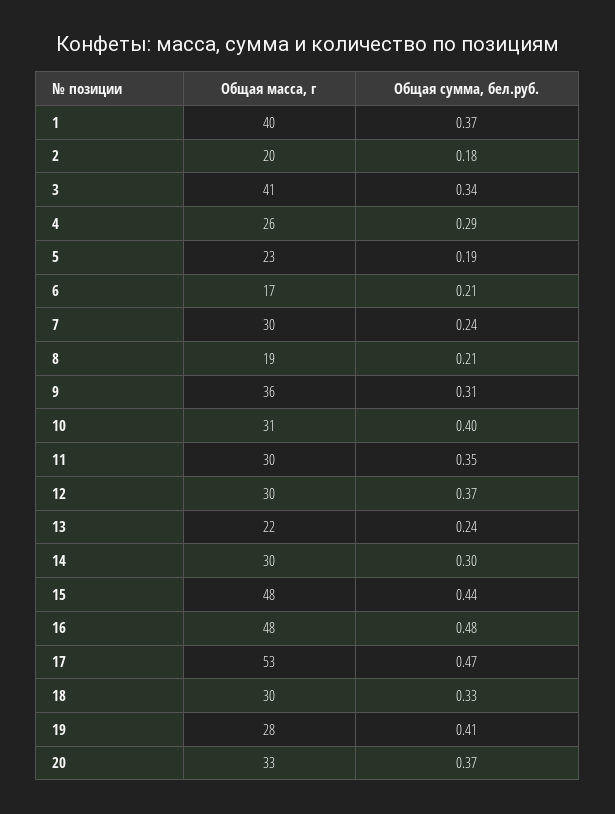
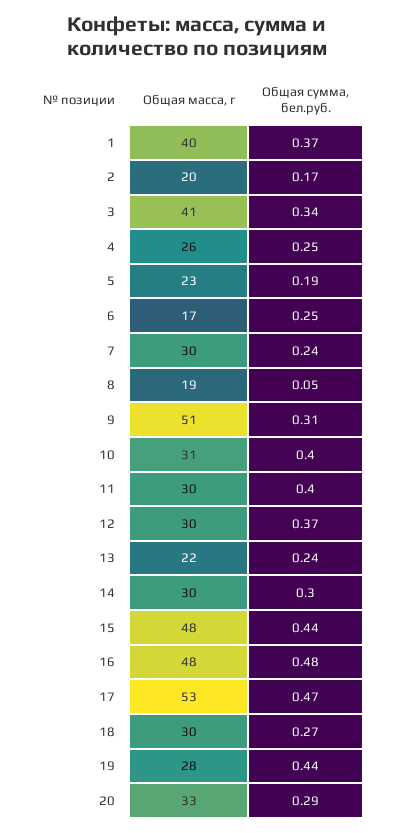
  {
    "Общая масса, г": {
      "1": 40,
      "2": 20,
      "3": 41,
      "4": 26,
      "5": 23,
      "6": 17,
      "7": 30,
      "8": 19,
-     "9": 36,
+     "9": 51,
      "10": 31,
      "11": 30,
      "12": 30,
      "13": 22,
      "14": 30,
      "15": 48,
      "16": 48,
      "17": 53,
      "18": 30,
      "19": 28,
      "20": 33
    },
    "Общая сумма, бел.руб.": {
      "1": 0.37,
-     "2": 0.18,
+     "2": 0.17,
      "3": 0.34,
-     "4": 0.29,
+     "4": 0.25,
      "5": 0.19,
-     "6": 0.21,
+     "6": 0.25,
      "7": 0.24,
-     "8": 0.21,
+     "8": 0.05,
      "9": 0.31,
      "10": 0.4,
-     "11": 0.35,
+     "11": 0.4,
      "12": 0.37,
      "13": 0.24,
      "14": 0.3,
      "15": 0.44,
      "16": 0.48,
      "17": 0.47,
-     "18": 0.33,
+     "18": 0.27,
-     "19": 0.41,
+     "19": 0.44,
-     "20": 0.37
+     "20": 0.29
    }
  }

